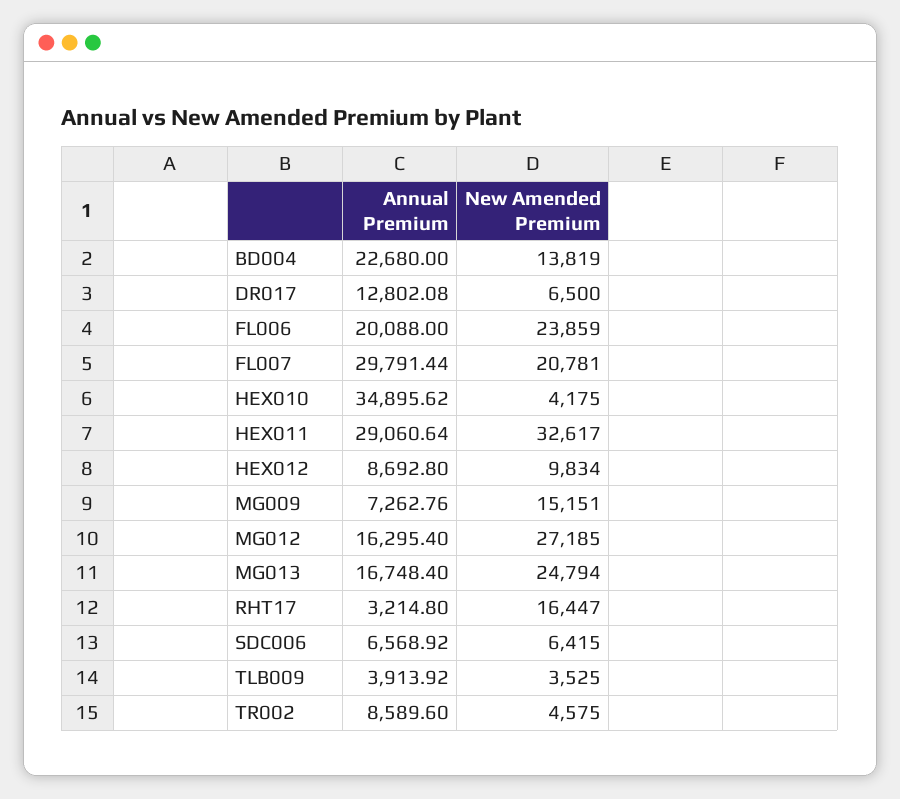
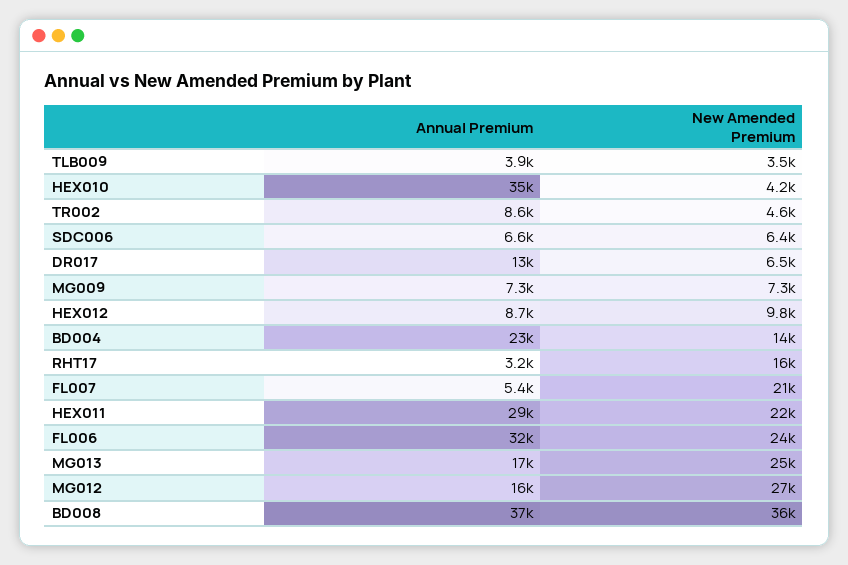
  {
    "Annual Premium": {
      "BD004": 22680,
      "DR017": 12802.08,
-     "FL006": 20088,
+     "FL006": 32000,
-     "FL007": 29791.44,
+     "FL007": 5400,
      "HEX010": 34895.62,
      "HEX011": 29060.64,
      "HEX012": 8692.8,
      "MG009": 7262.76,
      "MG012": 16295.4,
      "MG013": 16748.4,
      "RHT17": 3214.8,
      "SDC006": 6568.92,
      "TLB009": 3913.92,
-     "TR002": 8589.6
+     "TR002": 8589.6,
+     "BD008": 37000
    },
    "New Amended Premium": {
      "BD004": 13819,
      "DR017": 6500,
      "FL006": 23859,
      "FL007": 20781,
      "HEX010": 4175,
-     "HEX011": 32617,
+     "HEX011": 22000,
      "HEX012": 9834,
-     "MG009": 15151,
+     "MG009": 7300,
      "MG012": 27185,
      "MG013": 24794,
      "RHT17": 16447,
      "SDC006": 6415,
      "TLB009": 3525,
-     "TR002": 4575
+     "TR002": 4575,
+     "BD008": 36000
    }
  }

